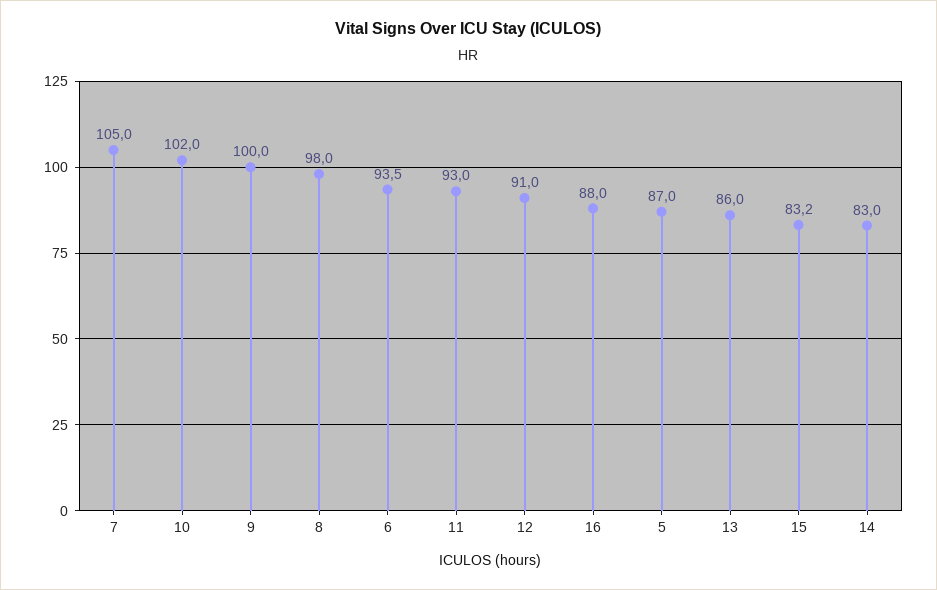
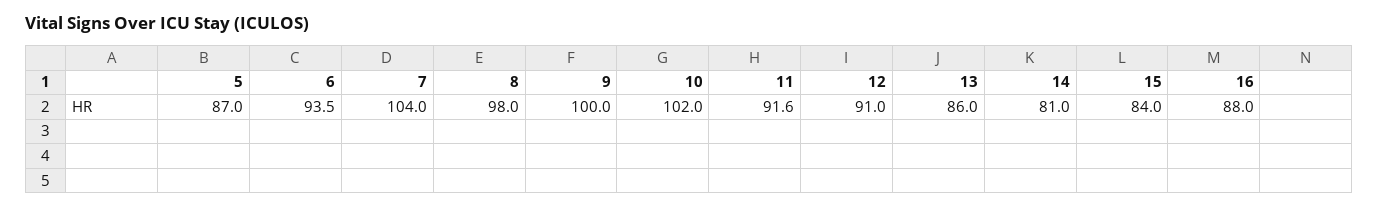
  {
-   "7": 105,
+   "7": 104,
    "10": 102,
    "9": 100,
    "8": 98,
    "6": 93.5,
-   "11": 93,
+   "11": 91.6,
    "12": 91,
    "16": 88,
    "5": 87,
    "13": 86,
-   "15": 83.2,
+   "15": 84,
-   "14": 83
+   "14": 81
  }

